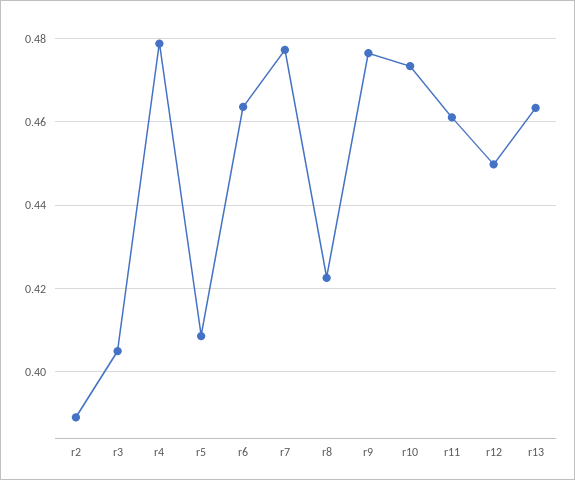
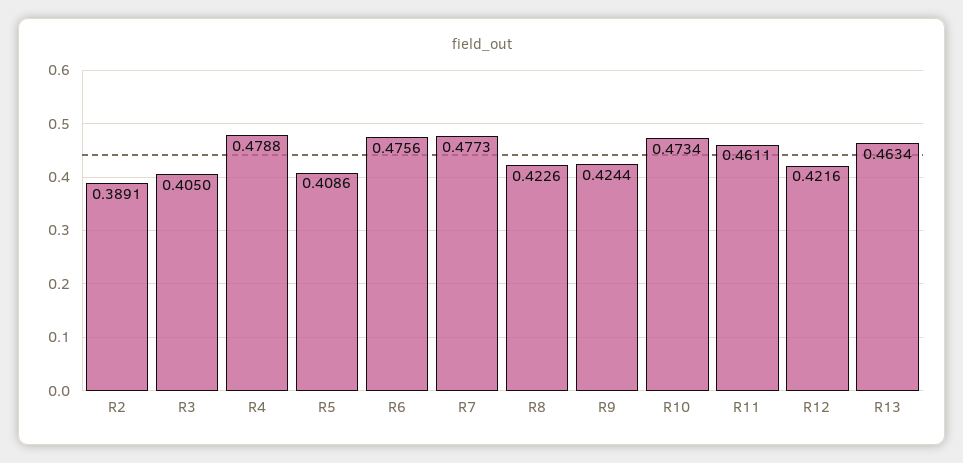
  {
    "r2": 0.3891,
    "r3": 0.405,
    "r4": 0.4788,
    "r5": 0.4086,
-   "r6": 0.464,
+   "r6": 0.4756,
    "r7": 0.4773,
    "r8": 0.4226,
-   "r9": 0.476,
+   "r9": 0.4244,
    "r10": 0.4734,
    "r11": 0.4611,
-   "r12": 0.45,
+   "r12": 0.4216,
    "r13": 0.4634
  }

